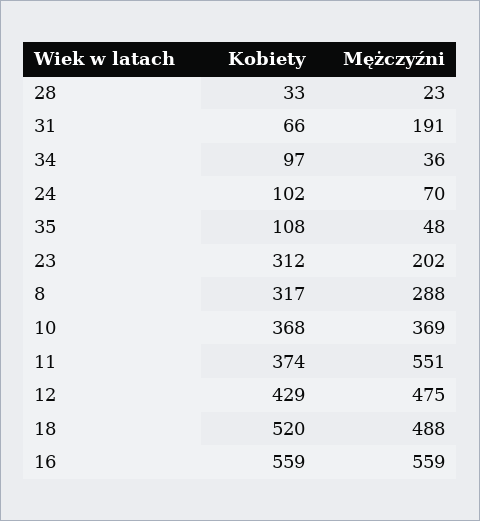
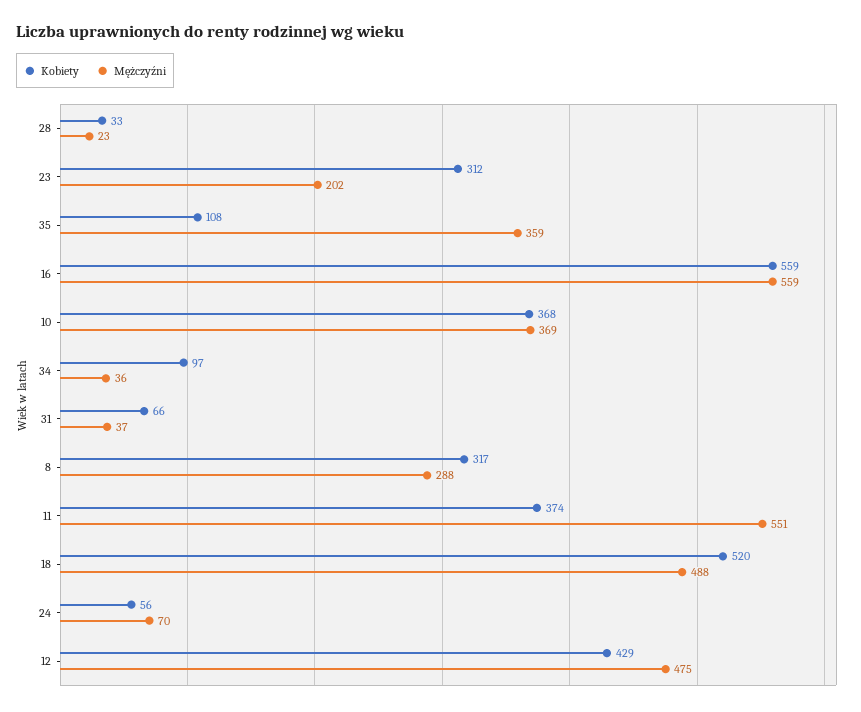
  {
    "Kobiety": {
      "28": 33,
      "31": 66,
      "34": 97,
-     "24": 102,
+     "24": 56,
      "35": 108,
      "23": 312,
      "8": 317,
      "10": 368,
      "11": 374,
      "12": 429,
      "18": 520,
      "16": 559
    },
    "Mężczyźni": {
      "28": 23,
-     "31": 191,
+     "31": 37,
      "34": 36,
      "24": 70,
-     "35": 48,
+     "35": 359,
      "23": 202,
      "8": 288,
      "10": 369,
      "11": 551,
      "12": 475,
      "18": 488,
      "16": 559
    }
  }

